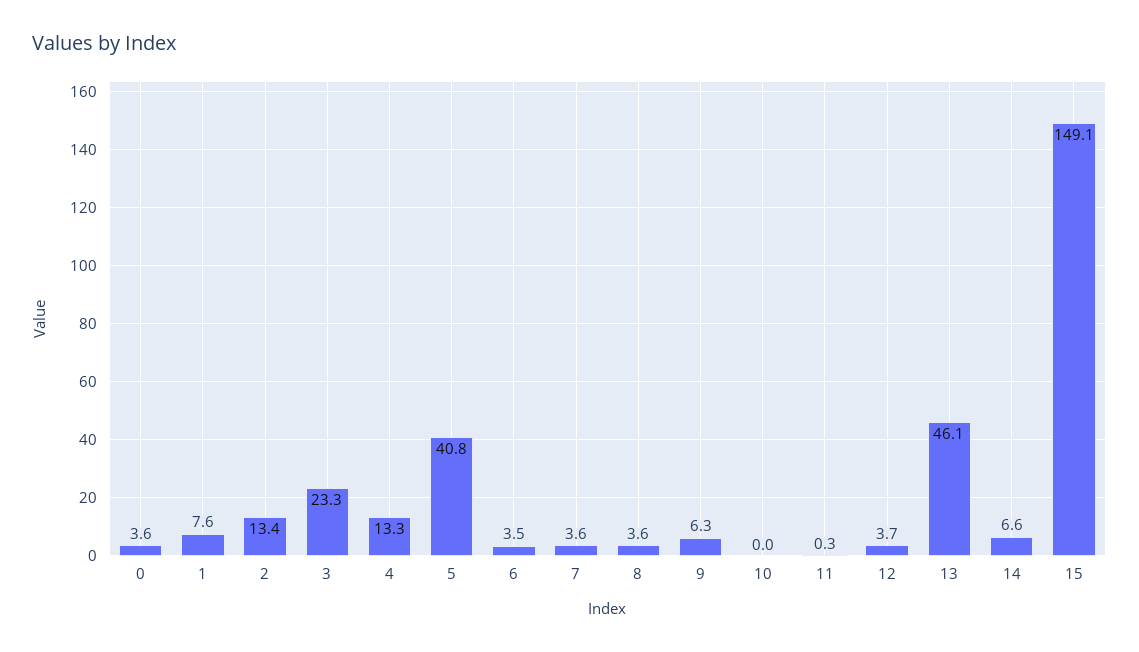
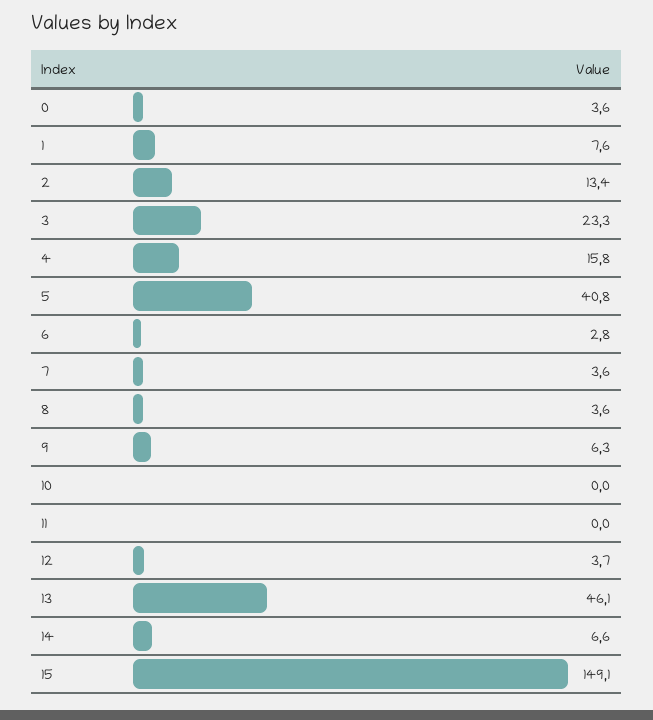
  {
    "0": 3.6,
    "1": 7.6,
    "2": 13.4,
    "3": 23.3,
-   "4": 13.3,
+   "4": 15.8,
    "5": 40.8,
-   "6": 3.5,
+   "6": 2.8,
    "7": 3.6,
    "8": 3.6,
    "9": 6.3,
    "10": 0,
-   "11": 0.3,
+   "11": 0,
    "12": 3.7,
    "13": 46.1,
    "14": 6.6,
    "15": 149.1
  }

